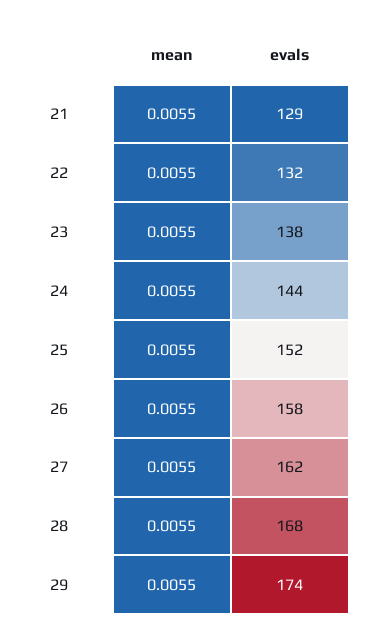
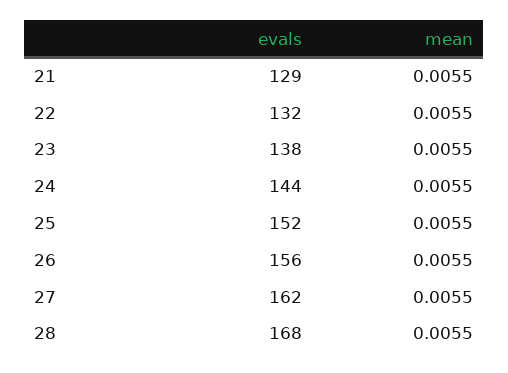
  {
    "mean": {
      "21": 0.0055,
      "22": 0.0055,
      "23": 0.0055,
      "24": 0.0055,
      "25": 0.0055,
      "26": 0.0055,
      "27": 0.0055,
-     "28": 0.0055,
+     "28": 0.0055
-     "29": 0.0055
    },
    "evals": {
      "21": 129,
      "22": 132,
      "23": 138,
      "24": 144,
      "25": 152,
-     "26": 158,
+     "26": 156,
      "27": 162,
-     "28": 168,
+     "28": 168
-     "29": 174
    }
  }

